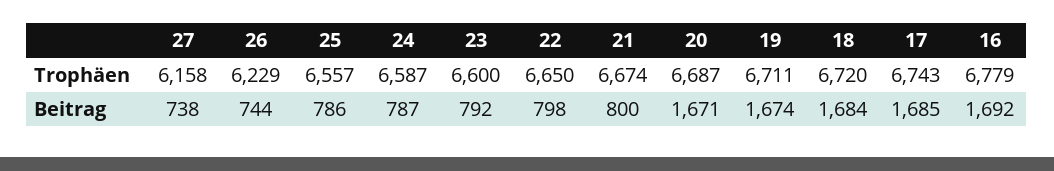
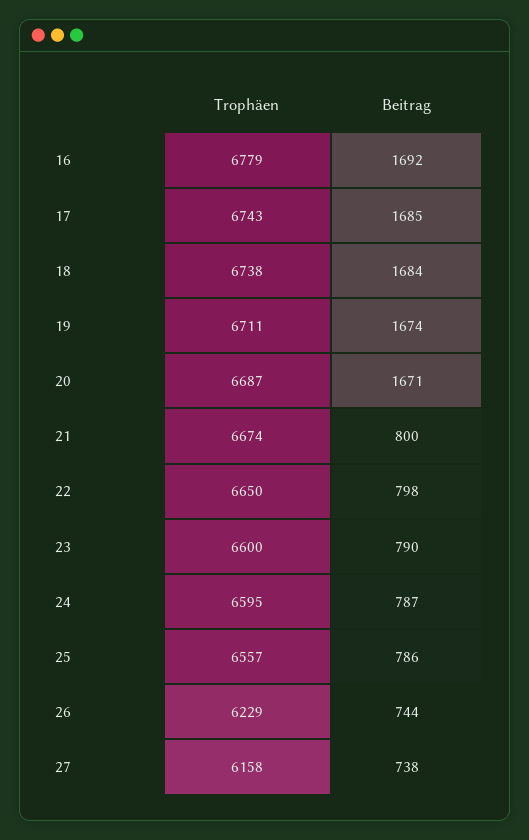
  {
    "27": {
      "Trophäen": 6158,
      "Beitrag": 738
    },
    "26": {
      "Trophäen": 6229,
      "Beitrag": 744
    },
    "25": {
      "Trophäen": 6557,
      "Beitrag": 786
    },
    "24": {
-     "Trophäen": 6587,
+     "Trophäen": 6595,
      "Beitrag": 787
    },
    "23": {
      "Trophäen": 6600,
-     "Beitrag": 792
+     "Beitrag": 790
    },
    "22": {
      "Trophäen": 6650,
      "Beitrag": 798
    },
    "21": {
      "Trophäen": 6674,
      "Beitrag": 800
    },
    "20": {
      "Trophäen": 6687,
      "Beitrag": 1671
    },
    "19": {
      "Trophäen": 6711,
      "Beitrag": 1674
    },
    "18": {
-     "Trophäen": 6720,
+     "Trophäen": 6738,
      "Beitrag": 1684
    },
    "17": {
      "Trophäen": 6743,
      "Beitrag": 1685
    },
    "16": {
      "Trophäen": 6779,
      "Beitrag": 1692
    }
  }

